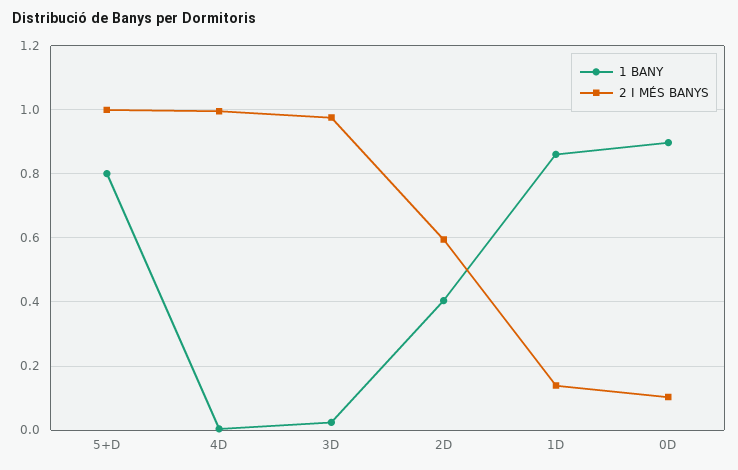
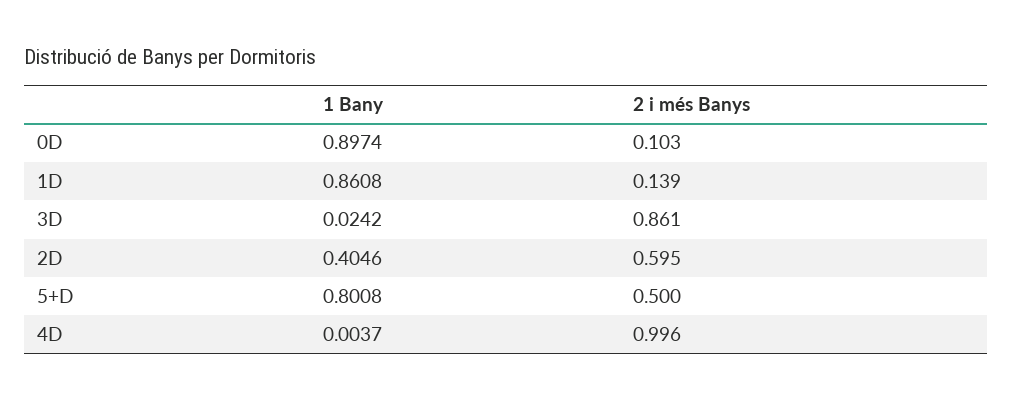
  {
    "1 BANY": {
      "5+D": 0.8008,
      "4D": 0.0037,
      "3D": 0.0242,
      "2D": 0.4046,
      "1D": 0.8608,
      "0D": 0.8974
    },
    "2 I MÉS BANYS": {
-     "5+D": 1,
+     "5+D": 0.5,
      "4D": 0.996,
-     "3D": 0.98,
+     "3D": 0.861,
      "2D": 0.595,
      "1D": 0.139,
      "0D": 0.103
    }
  }

